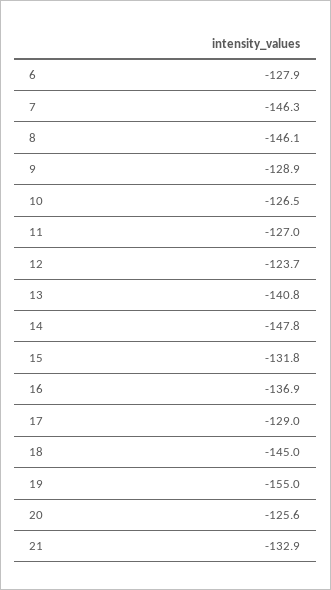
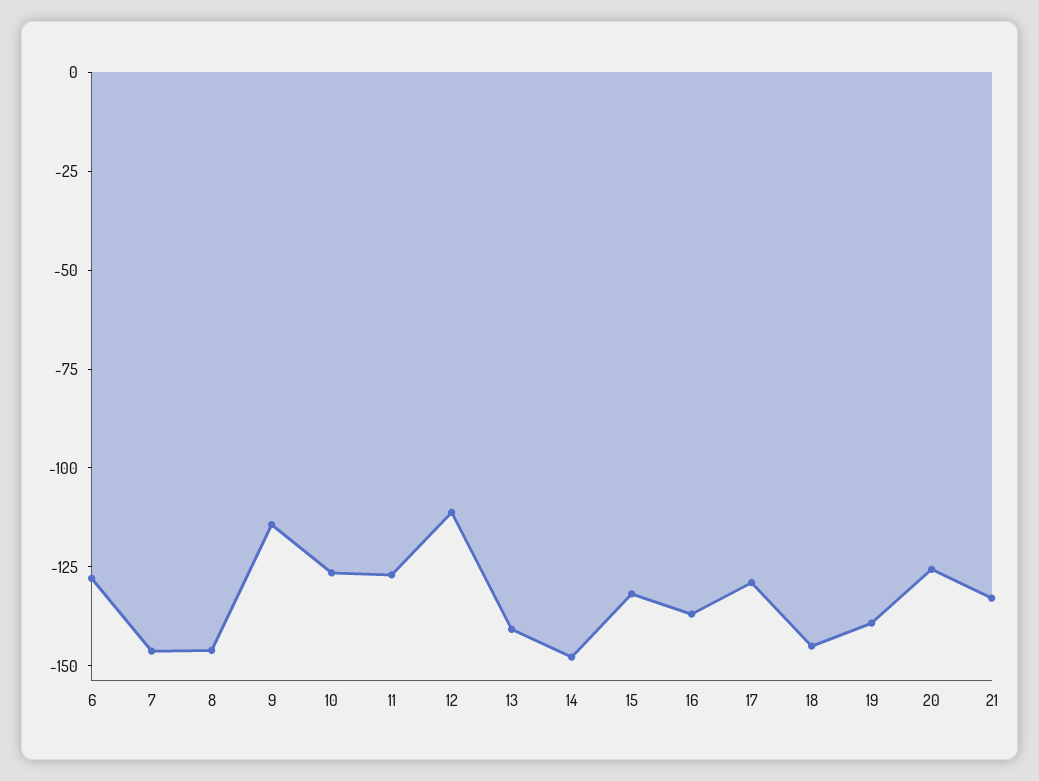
  {
    "6": -127.9,
    "7": -146.3,
    "8": -146.1,
-   "9": -128.9,
+   "9": -115,
    "10": -126.5,
    "11": -127,
-   "12": -123.7,
+   "12": -110,
    "13": -140.8,
    "14": -147.8,
    "15": -131.8,
    "16": -136.9,
    "17": -129,
    "18": -145,
-   "19": -155,
+   "19": -140,
    "20": -125.6,
    "21": -132.9
  }

